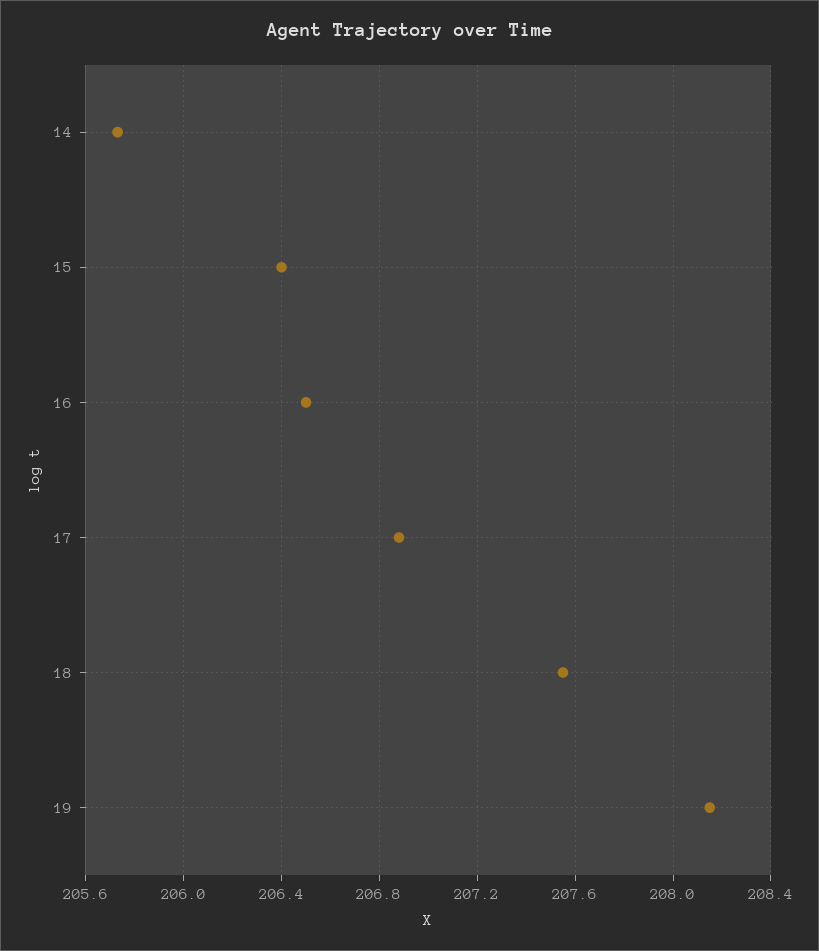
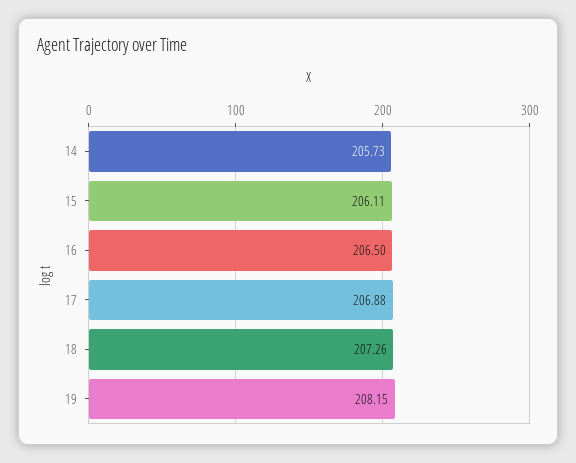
  {
    "14": 205.73,
-   "15": 206.4,
+   "15": 206.11,
    "16": 206.5,
    "17": 206.88,
-   "18": 207.55,
+   "18": 207.26,
    "19": 208.15
  }

